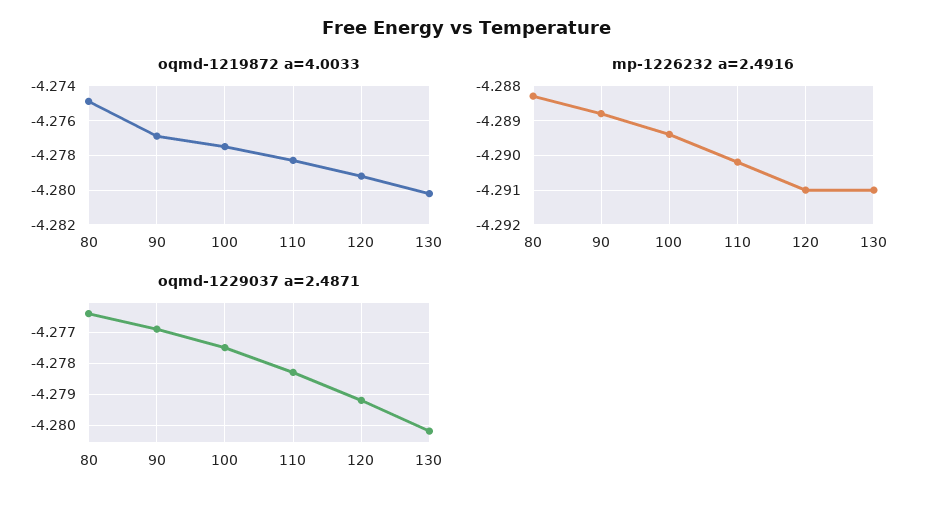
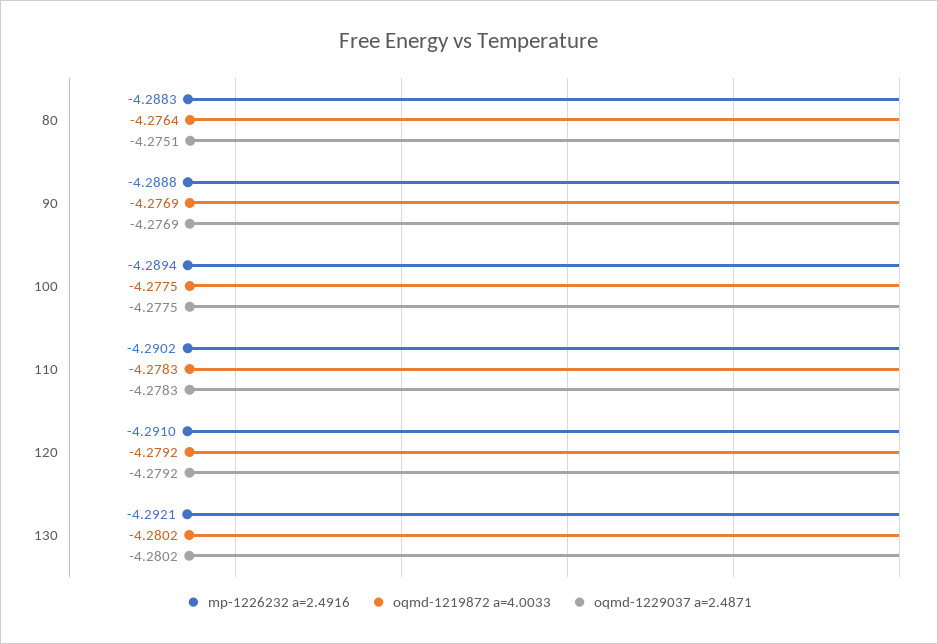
  {
    "oqmd-1219872 a=4.0033": {
-     "80": -4.275,
+     "80": -4.2764,
      "90": -4.2769,
      "100": -4.2775,
      "110": -4.2783,
      "120": -4.2792,
      "130": -4.2802
    },
    "mp-1226232 a=2.4916": {
      "80": -4.2883,
      "90": -4.2888,
      "100": -4.2894,
      "110": -4.2902,
      "120": -4.291,
-     "130": -4.291
+     "130": -4.2921
    },
    "oqmd-1229037 a=2.4871": {
-     "80": -4.2765,
+     "80": -4.2751,
      "90": -4.2769,
      "100": -4.2775,
      "110": -4.2783,
      "120": -4.2792,
      "130": -4.2802
    }
  }

